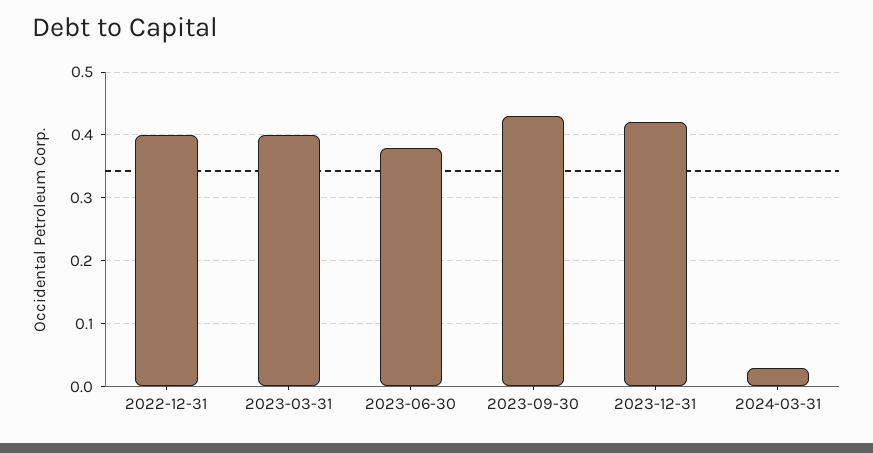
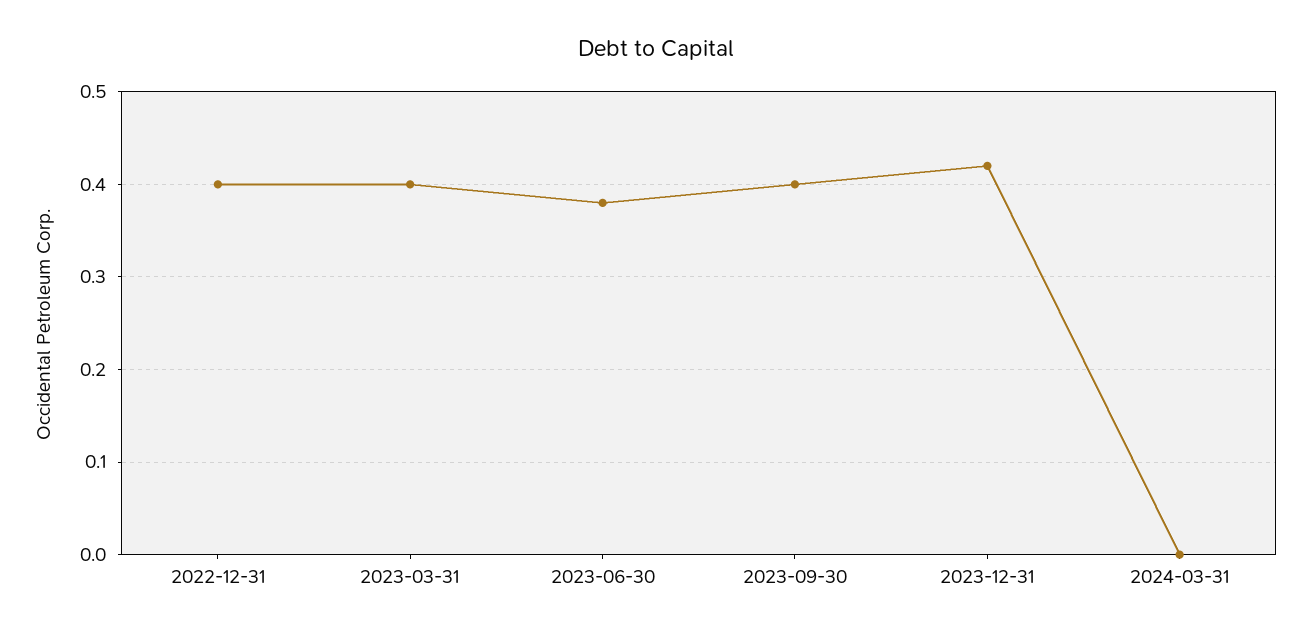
  {
    "2022-12-31": 0.4,
    "2023-03-31": 0.4,
    "2023-06-30": 0.38,
-   "2023-09-30": 0.43,
+   "2023-09-30": 0.4,
    "2023-12-31": 0.42,
-   "2024-03-31": 0.03
+   "2024-03-31": 0
  }

